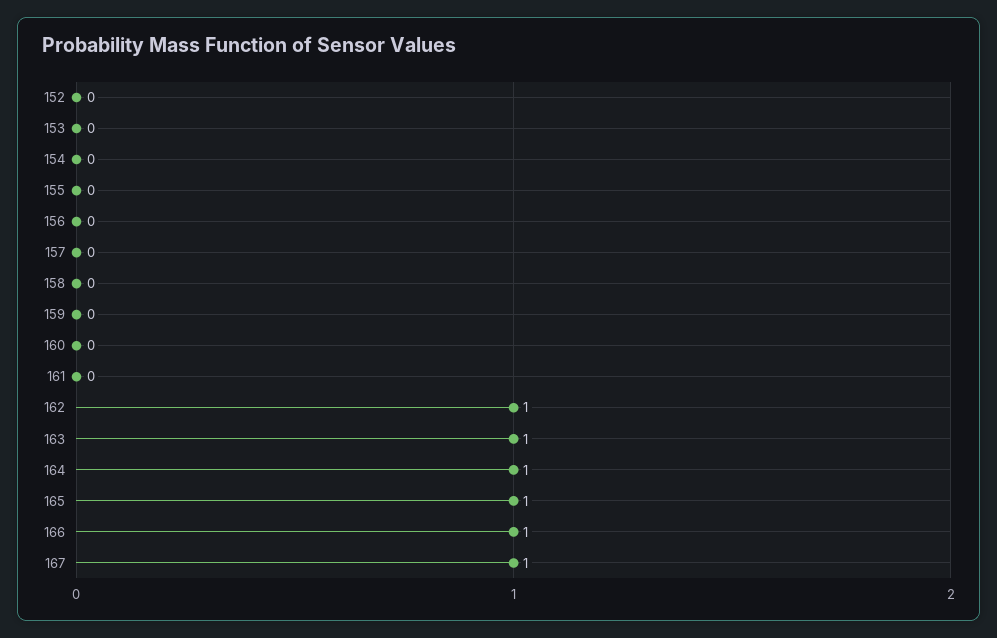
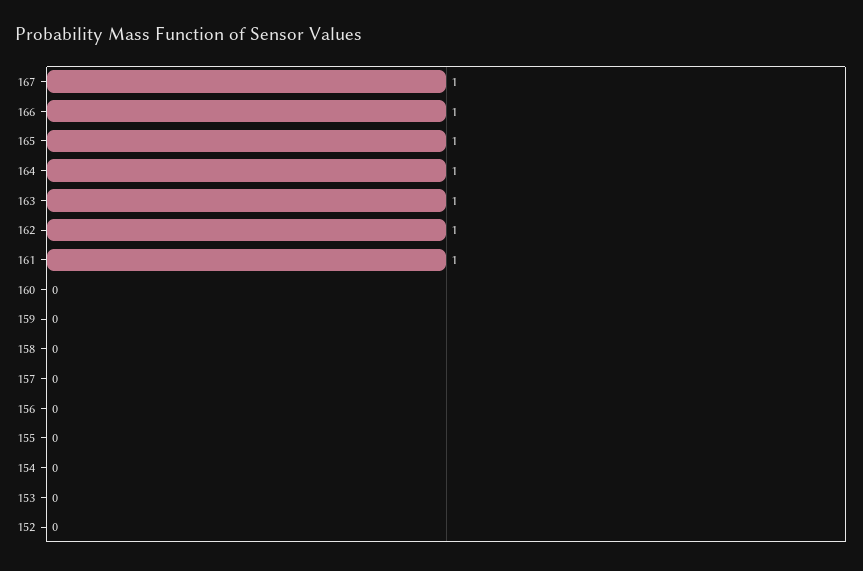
  {
    "152": 0,
    "153": 0,
    "154": 0,
    "155": 0,
    "156": 0,
    "157": 0,
    "158": 0,
    "159": 0,
    "160": 0,
-   "161": 0,
+   "161": 1,
    "162": 1,
    "163": 1,
    "164": 1,
    "165": 1,
    "166": 1,
    "167": 1
  }

